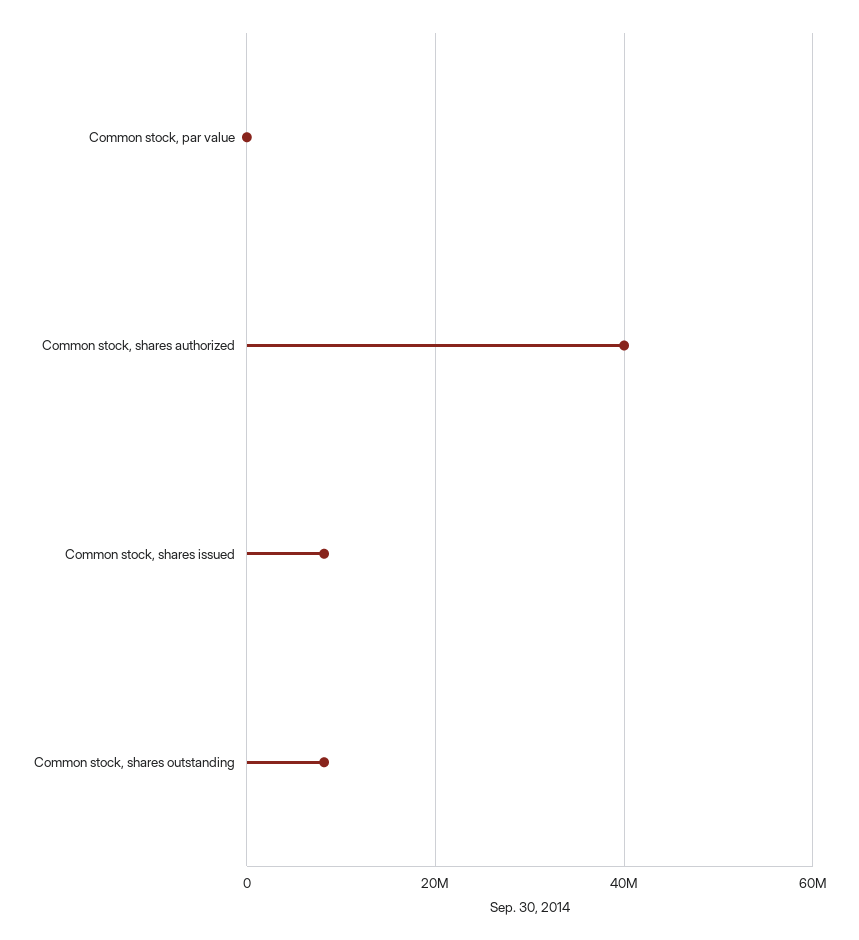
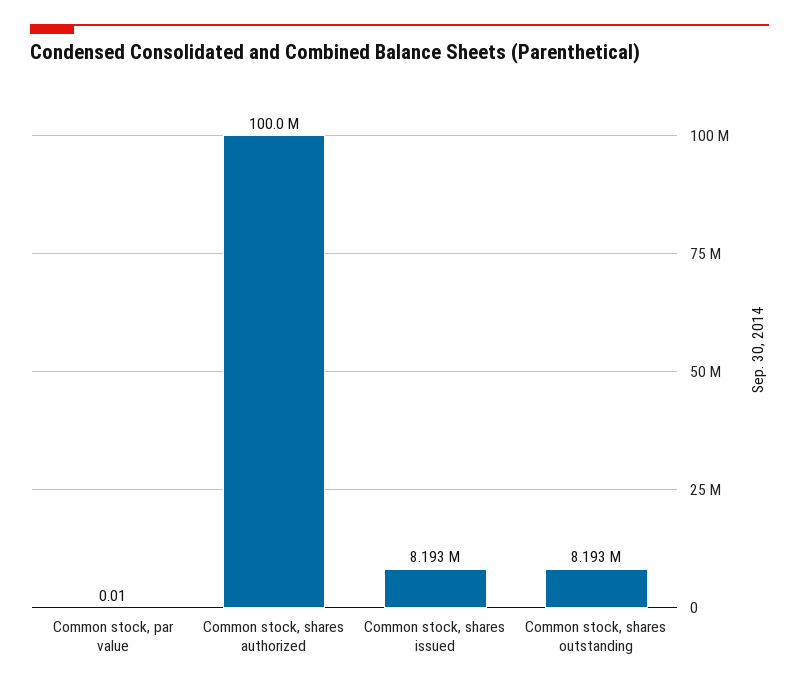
  {
    "Common stock, par value": 0.01,
-   "Common stock, shares authorized": 40000000,
+   "Common stock, shares authorized": 100000000,
    "Common stock, shares issued": 8193000,
    "Common stock, shares outstanding": 8193000
  }

